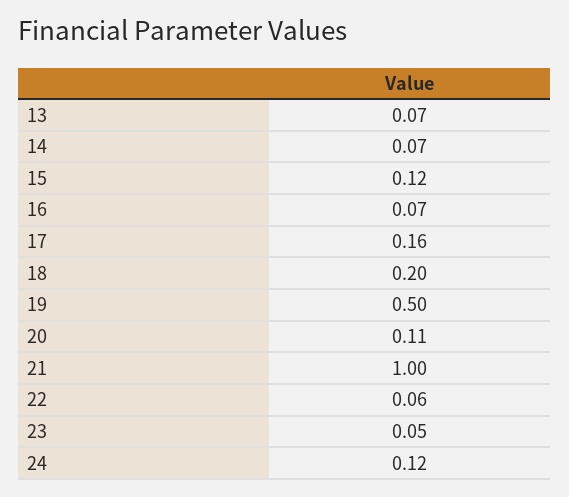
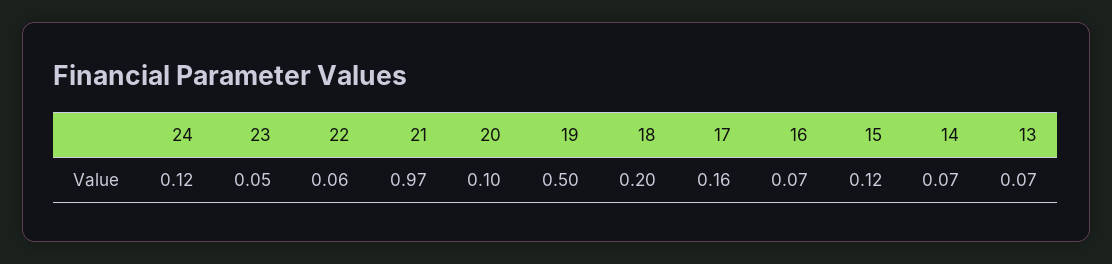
  {
    "13": 0.07,
    "14": 0.07,
    "15": 0.12,
    "16": 0.07,
    "17": 0.16,
    "18": 0.2,
    "19": 0.5,
-   "20": 0.11,
+   "20": 0.1,
-   "21": 1,
+   "21": 0.97,
    "22": 0.06,
    "23": 0.05,
    "24": 0.12
  }

